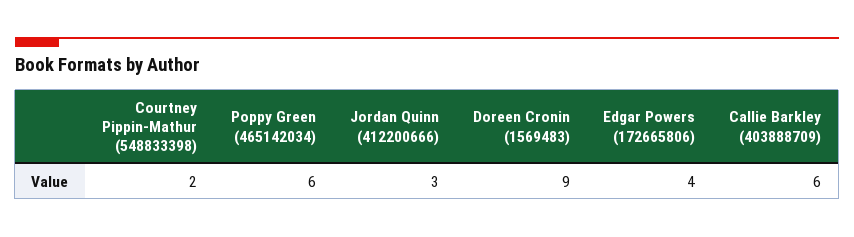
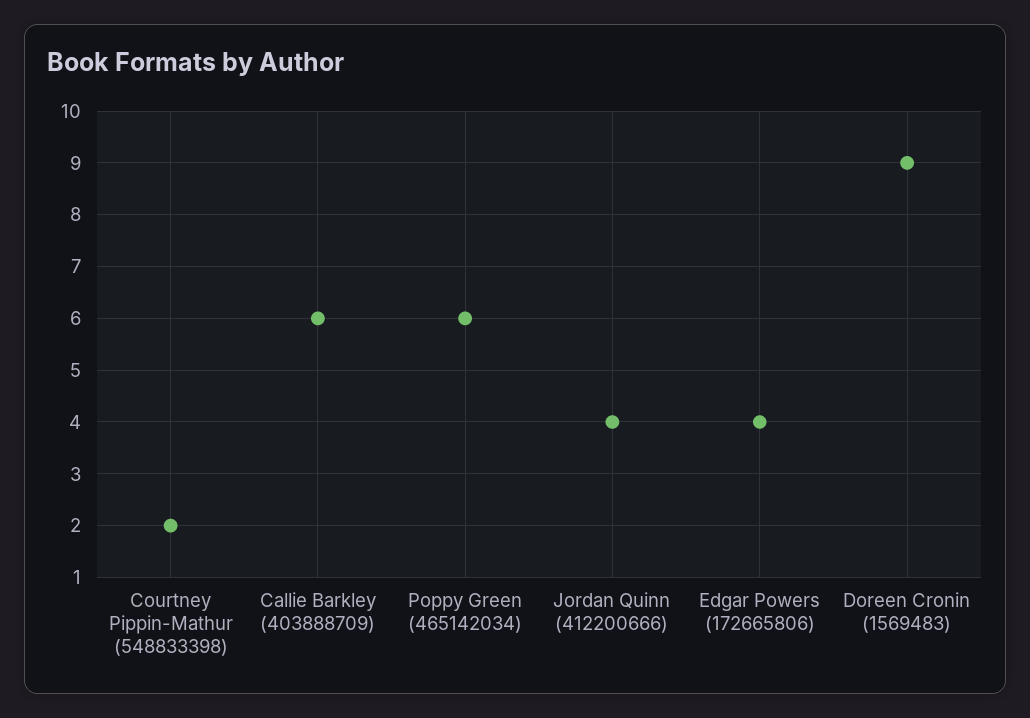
  {
    "Courtney Pippin-Mathur (548833398)": 2,
    "Poppy Green (465142034)": 6,
-   "Jordan Quinn (412200666)": 3,
+   "Jordan Quinn (412200666)": 4,
    "Doreen Cronin (1569483)": 9,
    "Edgar Powers (172665806)": 4,
    "Callie Barkley (403888709)": 6
  }

